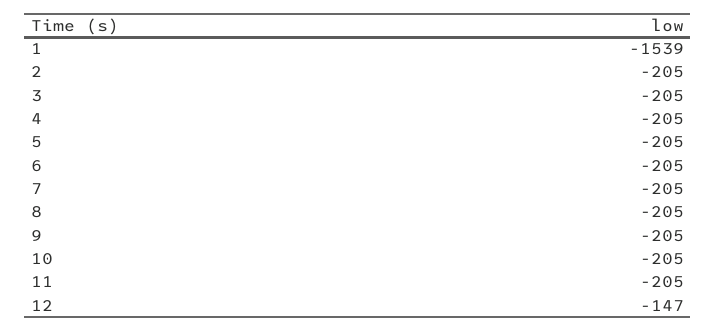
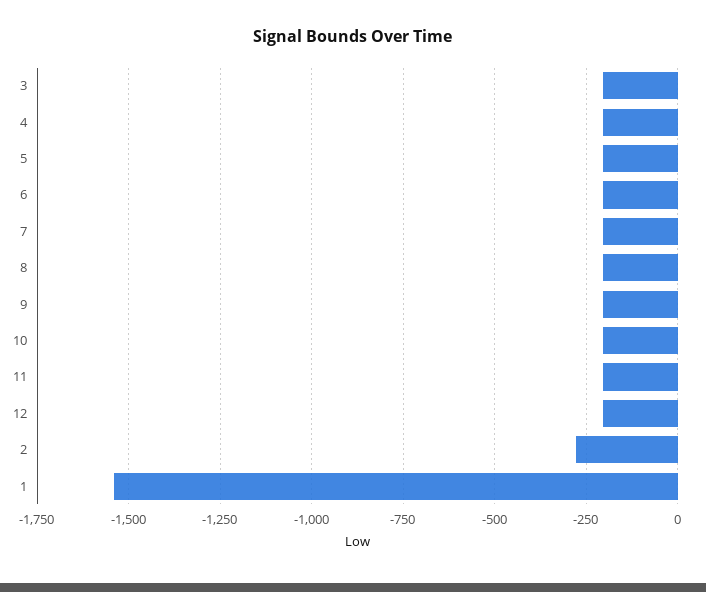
  {
    "1": -1539,
-   "2": -205,
+   "2": -275,
    "3": -205,
    "4": -205,
    "5": -205,
    "6": -205,
    "7": -205,
    "8": -205,
    "9": -205,
    "10": -205,
    "11": -205,
-   "12": -147
+   "12": -200
  }

